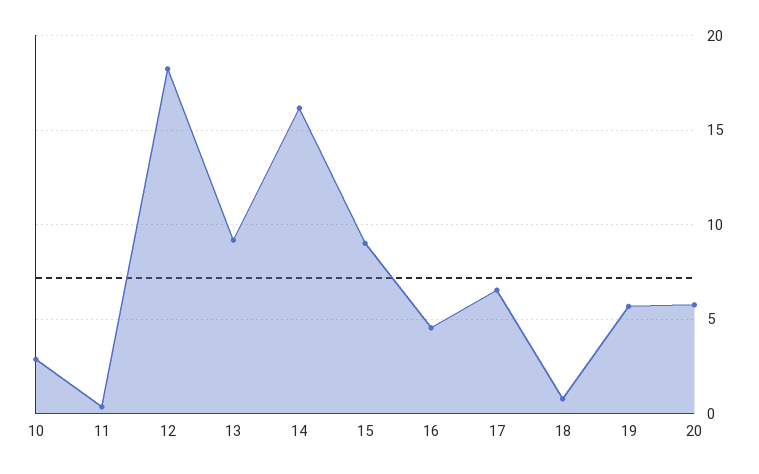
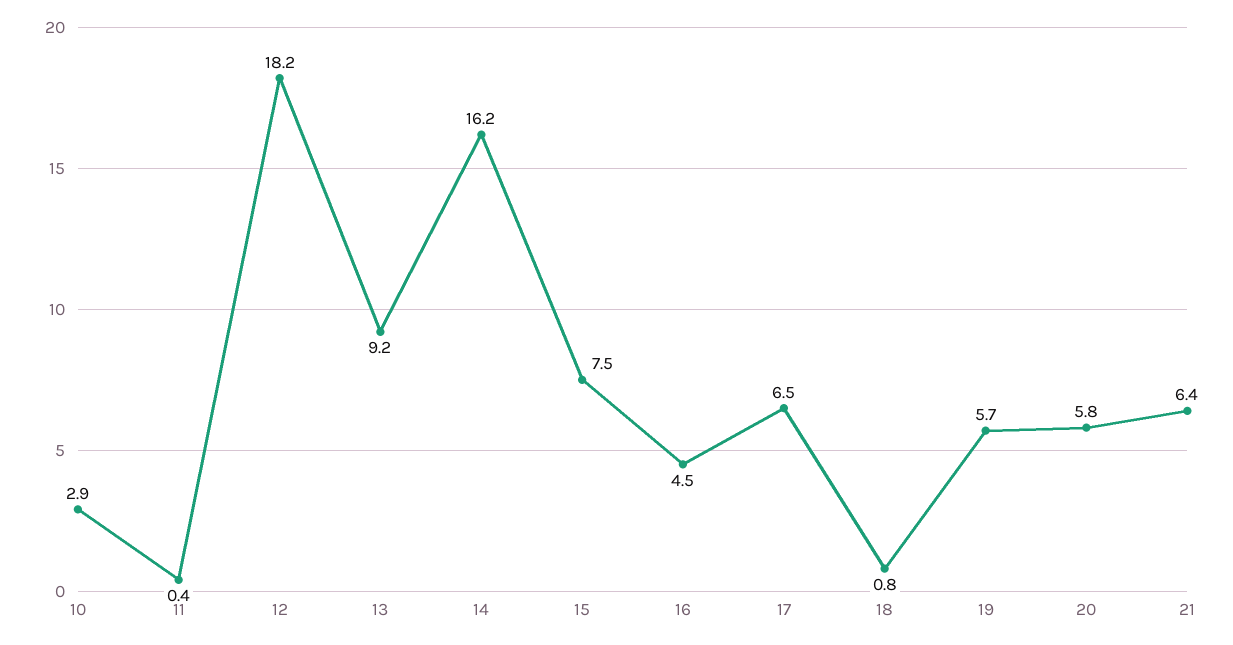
  {
    "10": 2.9,
    "11": 0.4,
    "12": 18.2,
    "13": 9.2,
    "14": 16.2,
-   "15": 9,
+   "15": 7.5,
    "16": 4.5,
    "17": 6.5,
    "18": 0.8,
    "19": 5.7,
-   "20": 5.8
+   "20": 5.8,
+   "21": 6.4
  }

